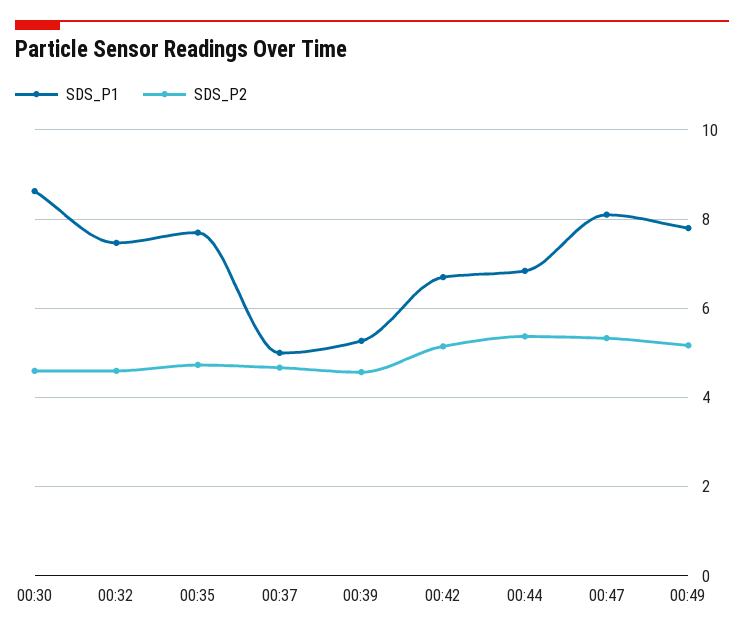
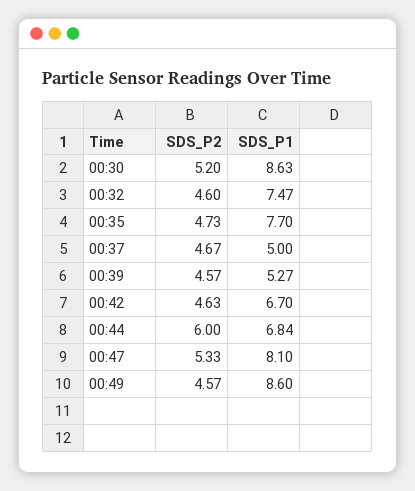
  {
    "SDS_P1": {
      "00:30": 8.63,
      "00:32": 7.47,
      "00:35": 7.7,
      "00:37": 5,
      "00:39": 5.27,
      "00:42": 6.7,
      "00:44": 6.84,
      "00:47": 8.1,
-     "00:49": 7.8
+     "00:49": 8.6
    },
    "SDS_P2": {
-     "00:30": 4.6,
+     "00:30": 5.2,
      "00:32": 4.6,
      "00:35": 4.73,
      "00:37": 4.67,
      "00:39": 4.57,
-     "00:42": 5.2,
+     "00:42": 4.63,
-     "00:44": 5.4,
+     "00:44": 6,
      "00:47": 5.33,
-     "00:49": 5.2
+     "00:49": 4.57
    }
  }

